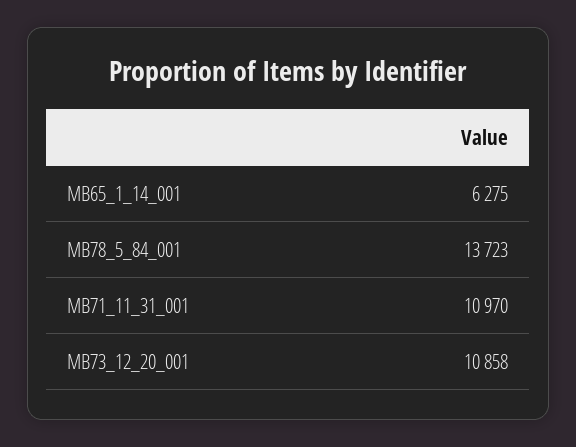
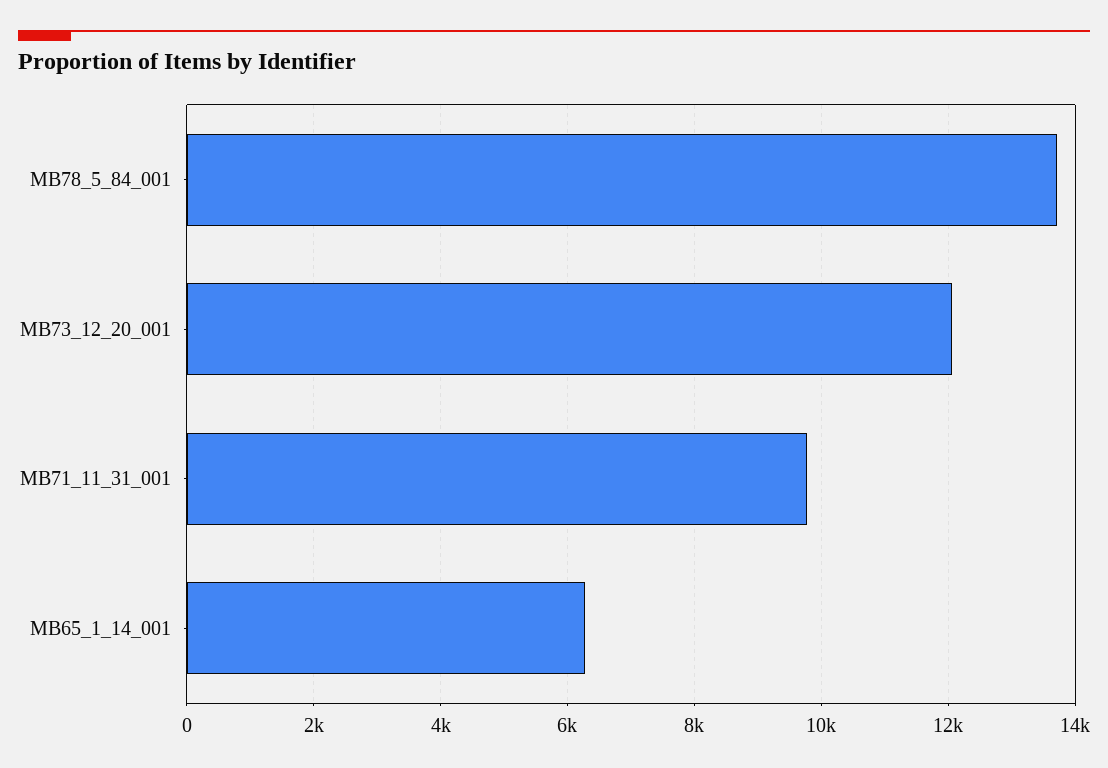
  {
    "MB65_1_14_001": 6275,
    "MB78_5_84_001": 13723,
-   "MB71_11_31_001": 10970,
+   "MB71_11_31_001": 9800,
-   "MB73_12_20_001": 10858
+   "MB73_12_20_001": 12000
  }

